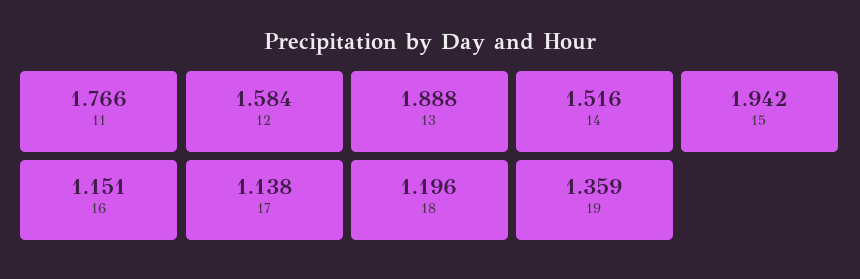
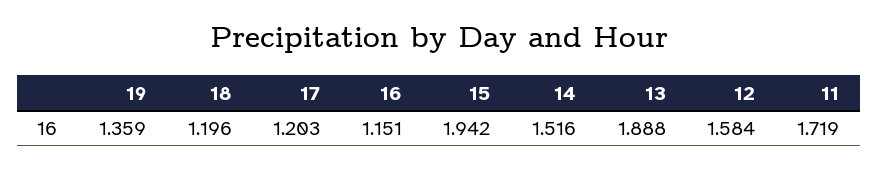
  {
-   "11": 1.766,
+   "11": 1.719,
    "12": 1.584,
    "13": 1.888,
    "14": 1.516,
    "15": 1.942,
    "16": 1.151,
-   "17": 1.138,
+   "17": 1.203,
    "18": 1.196,
    "19": 1.359
  }

